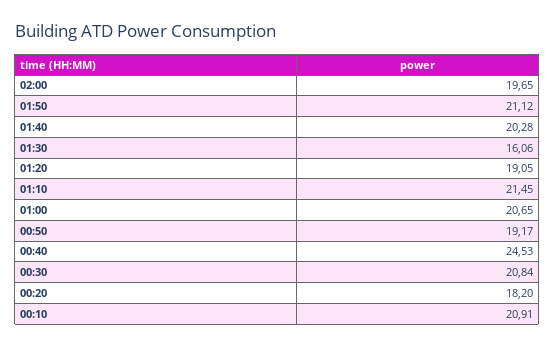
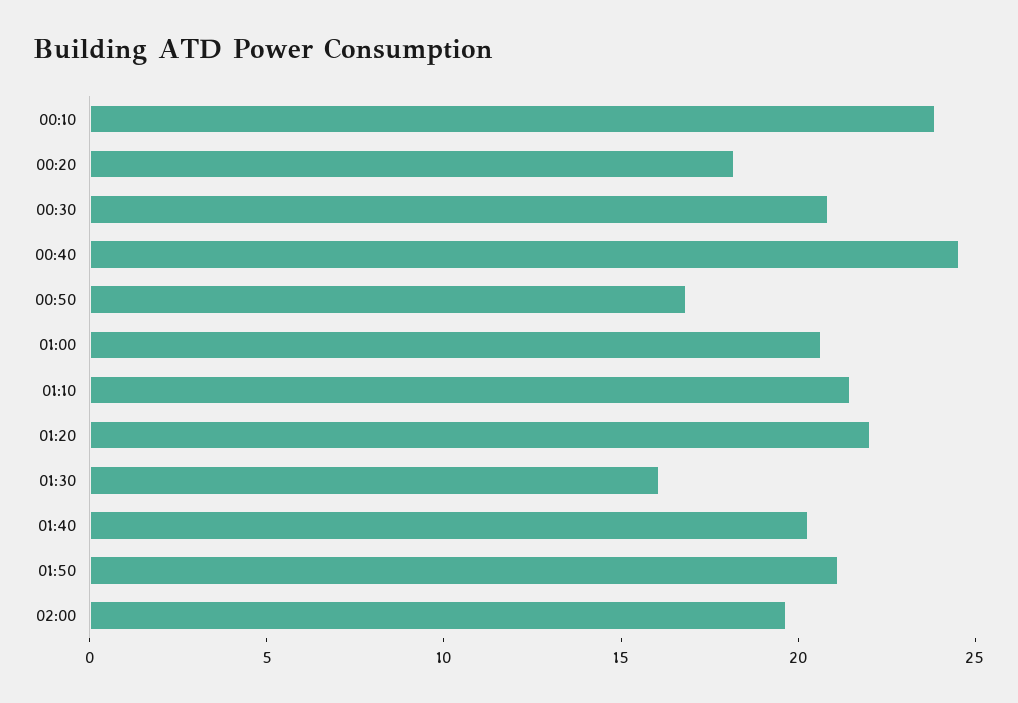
  {
    "02:00": 19.65,
    "01:50": 21.12,
    "01:40": 20.28,
    "01:30": 16.06,
-   "01:20": 19.05,
+   "01:20": 22,
    "01:10": 21.45,
    "01:00": 20.65,
-   "00:50": 19.17,
+   "00:50": 17,
    "00:40": 24.53,
    "00:30": 20.84,
    "00:20": 18.2,
-   "00:10": 20.91
+   "00:10": 24
  }

